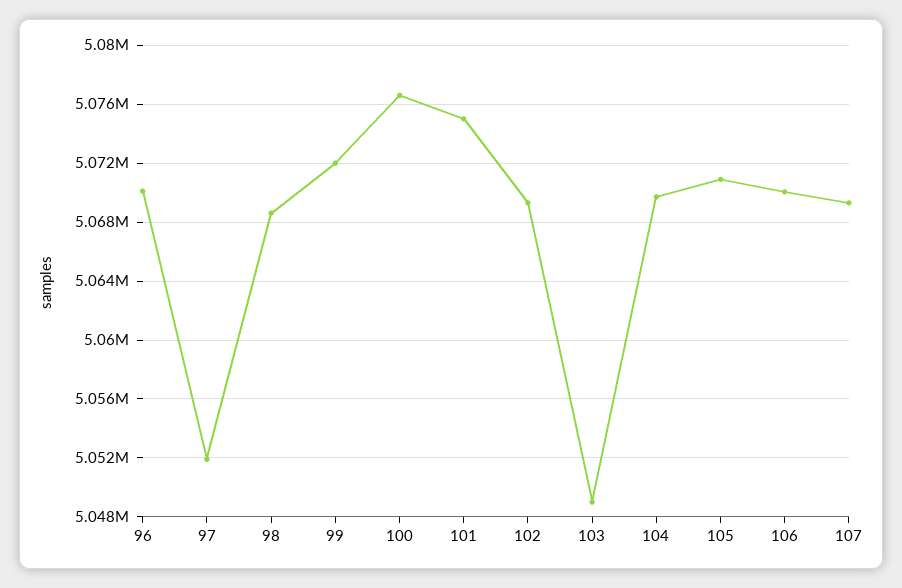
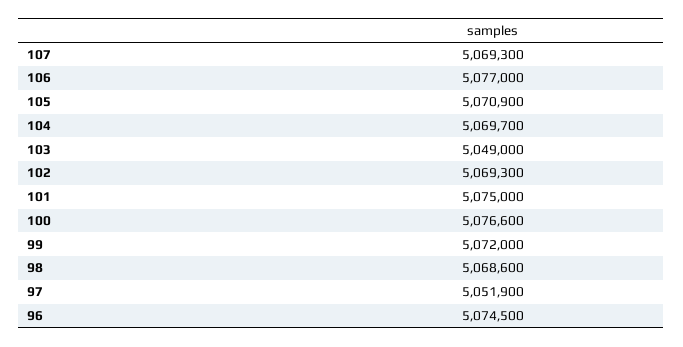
  {
-   "96": 5070000,
+   "96": 5074500,
    "97": 5051900,
    "98": 5068600,
    "99": 5072000,
    "100": 5076600,
    "101": 5075000,
    "102": 5069300,
    "103": 5049000,
    "104": 5069700,
    "105": 5070900,
-   "106": 5070000,
+   "106": 5077000,
    "107": 5069300
  }

